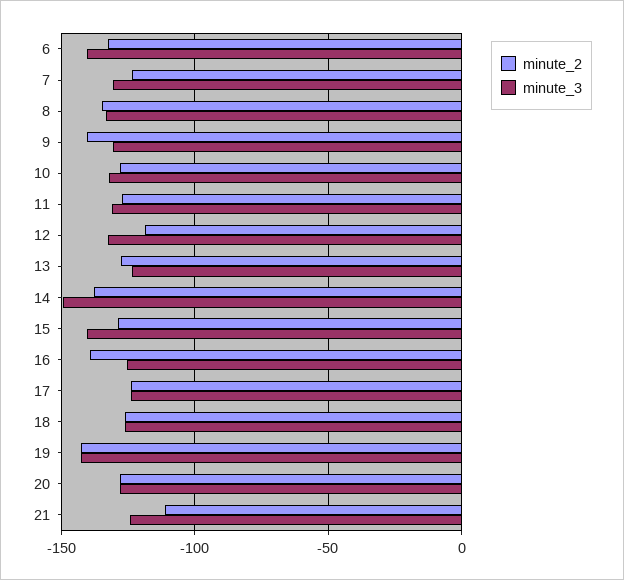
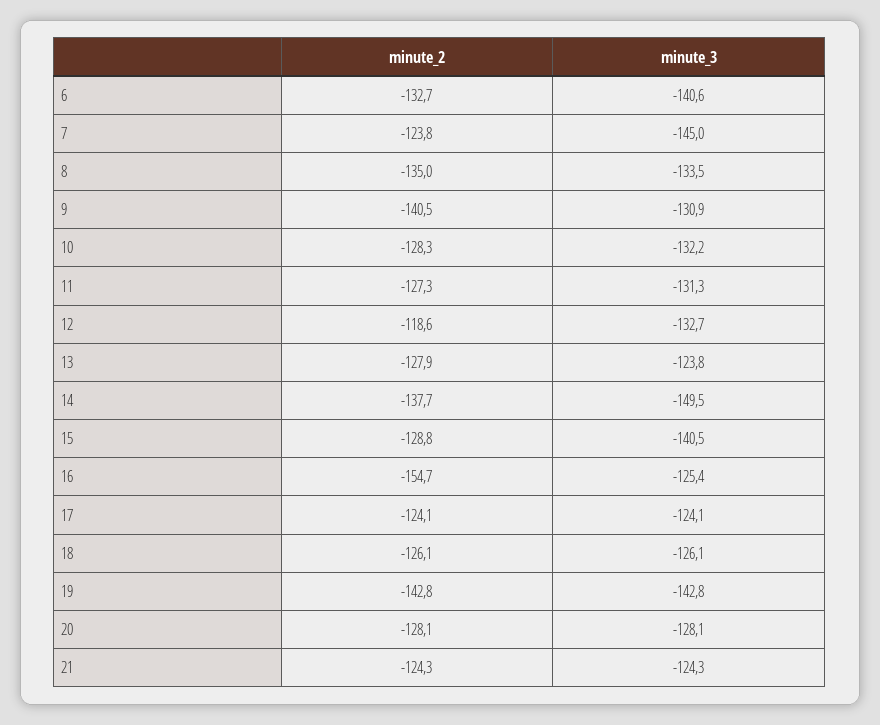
  {
    "minute_2": {
      "6": -132.7,
      "7": -123.8,
      "8": -135,
      "9": -140.5,
      "10": -128.3,
      "11": -127.3,
      "12": -118.6,
      "13": -127.9,
      "14": -137.7,
      "15": -128.8,
-     "16": -140,
+     "16": -154.7,
      "17": -124.1,
      "18": -126.1,
      "19": -142.8,
      "20": -128.1,
-     "21": -110
+     "21": -124.3
    },
    "minute_3": {
      "6": -140.6,
-     "7": -130,
+     "7": -145,
      "8": -133.5,
      "9": -130.9,
      "10": -132.2,
      "11": -131.3,
      "12": -132.7,
      "13": -123.8,
      "14": -149.5,
      "15": -140.5,
      "16": -125.4,
      "17": -124.1,
      "18": -126.1,
      "19": -142.8,
      "20": -128.1,
      "21": -124.3
    }
  }

